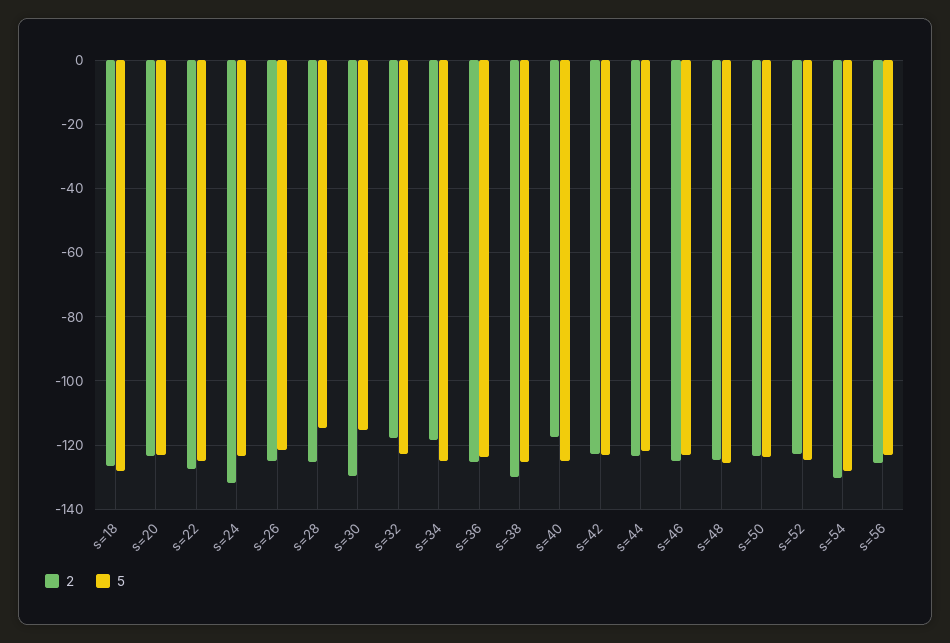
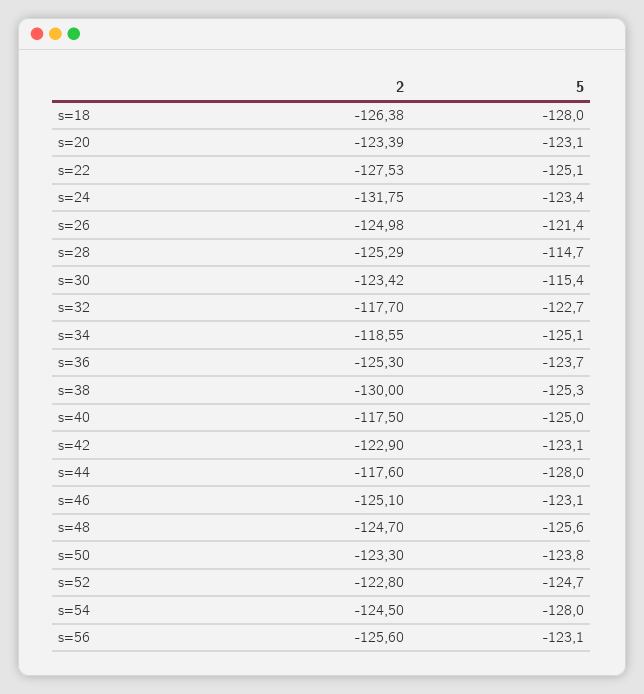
  {
    "2": {
      "s=18": -126.38,
      "s=20": -123.39,
      "s=22": -127.53,
      "s=24": -131.75,
      "s=26": -124.98,
      "s=28": -125.29,
-     "s=30": -130,
+     "s=30": -123.42,
      "s=32": -117.7,
      "s=34": -118.55,
      "s=36": -125.3,
      "s=38": -130,
      "s=40": -117.5,
      "s=42": -122.9,
-     "s=44": -124,
+     "s=44": -117.6,
      "s=46": -125.1,
      "s=48": -124.7,
      "s=50": -123.3,
      "s=52": -122.8,
-     "s=54": -130,
+     "s=54": -124.5,
      "s=56": -125.6
    },
    "5": {
      "s=18": -128,
      "s=20": -123.1,
      "s=22": -125.1,
      "s=24": -123.4,
      "s=26": -121.4,
      "s=28": -114.7,
      "s=30": -115.4,
      "s=32": -122.7,
      "s=34": -125.1,
      "s=36": -123.7,
      "s=38": -125.3,
      "s=40": -125,
      "s=42": -123.1,
-     "s=44": -122,
+     "s=44": -128,
      "s=46": -123.1,
      "s=48": -125.6,
      "s=50": -123.8,
      "s=52": -124.7,
      "s=54": -128,
      "s=56": -123.1
    }
  }

